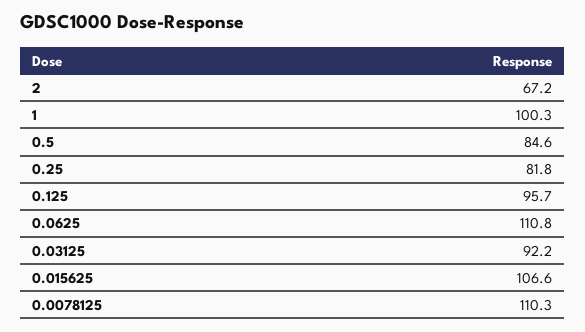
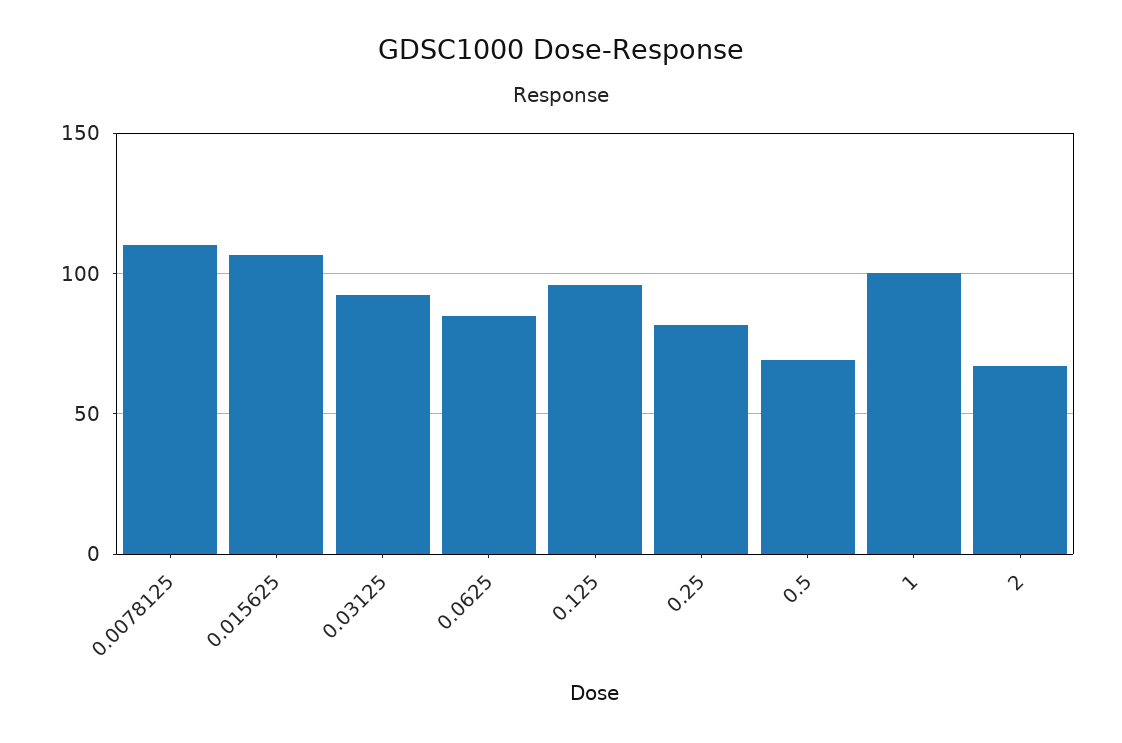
  {
    "2": 67.2,
    "1": 100.3,
-   "0.5": 84.6,
+   "0.5": 70,
    "0.25": 81.8,
    "0.125": 95.7,
-   "0.0625": 110.8,
+   "0.0625": 85,
    "0.03125": 92.2,
    "0.015625": 106.6,
    "0.0078125": 110.3
  }

